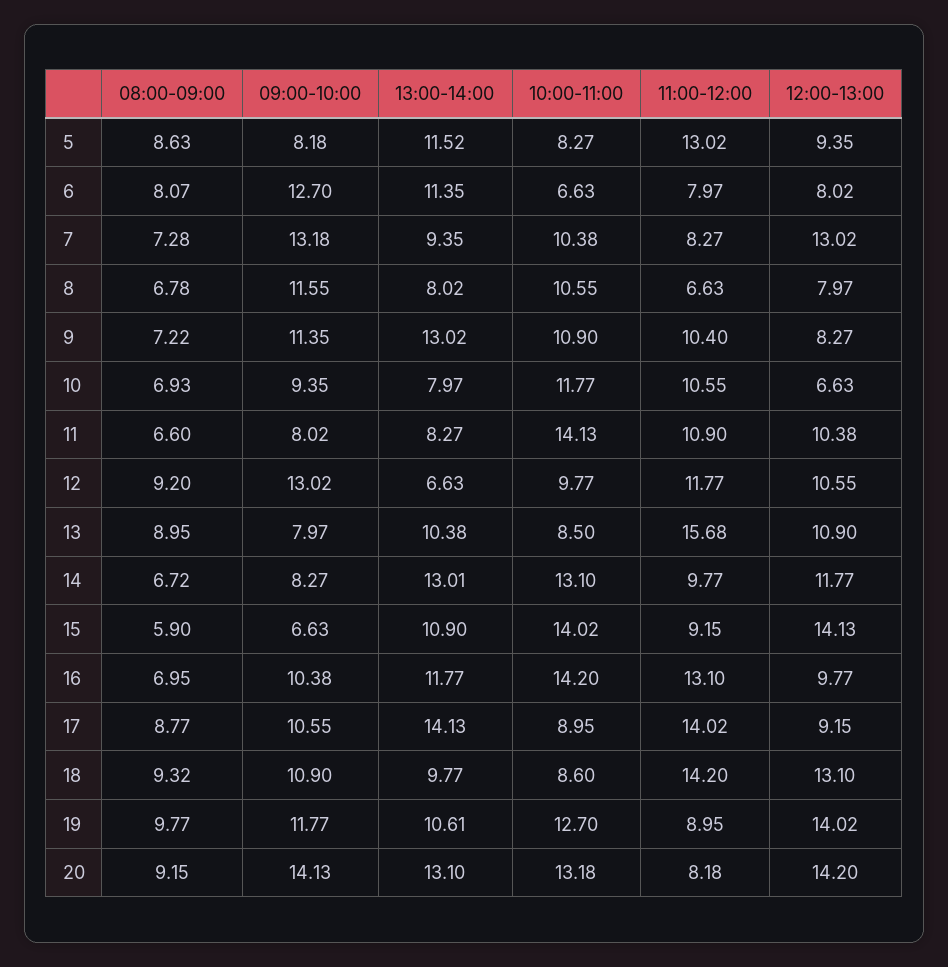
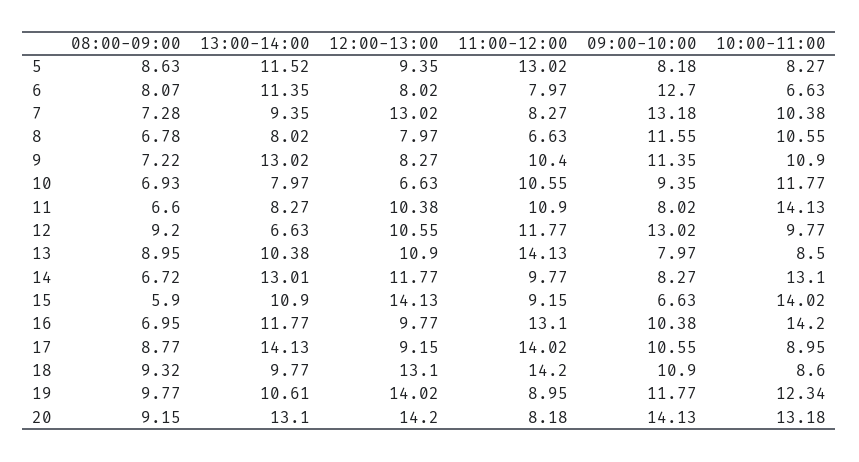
  {
    "08:00-09:00": {
      "5": 8.63,
      "6": 8.07,
      "7": 7.28,
      "8": 6.78,
      "9": 7.22,
      "10": 6.93,
      "11": 6.6,
      "12": 9.2,
      "13": 8.95,
      "14": 6.72,
      "15": 5.9,
      "16": 6.95,
      "17": 8.77,
      "18": 9.32,
      "19": 9.77,
      "20": 9.15
    },
    "09:00-10:00": {
      "5": 8.18,
      "6": 12.7,
      "7": 13.18,
      "8": 11.55,
      "9": 11.35,
      "10": 9.35,
      "11": 8.02,
      "12": 13.02,
      "13": 7.97,
      "14": 8.27,
      "15": 6.63,
      "16": 10.38,
      "17": 10.55,
      "18": 10.9,
      "19": 11.77,
      "20": 14.13
    },
    "13:00-14:00": {
      "5": 11.52,
      "6": 11.35,
      "7": 9.35,
      "8": 8.02,
      "9": 13.02,
      "10": 7.97,
      "11": 8.27,
      "12": 6.63,
      "13": 10.38,
      "14": 13.01,
      "15": 10.9,
      "16": 11.77,
      "17": 14.13,
      "18": 9.77,
      "19": 10.61,
      "20": 13.1
    },
    "10:00-11:00": {
      "5": 8.27,
      "6": 6.63,
      "7": 10.38,
      "8": 10.55,
      "9": 10.9,
      "10": 11.77,
      "11": 14.13,
      "12": 9.77,
      "13": 8.5,
      "14": 13.1,
      "15": 14.02,
      "16": 14.2,
      "17": 8.95,
      "18": 8.6,
-     "19": 12.7,
+     "19": 12.34,
      "20": 13.18
    },
    "11:00-12:00": {
      "5": 13.02,
      "6": 7.97,
      "7": 8.27,
      "8": 6.63,
      "9": 10.4,
      "10": 10.55,
      "11": 10.9,
      "12": 11.77,
-     "13": 15.68,
+     "13": 14.13,
      "14": 9.77,
      "15": 9.15,
      "16": 13.1,
      "17": 14.02,
      "18": 14.2,
      "19": 8.95,
      "20": 8.18
    },
    "12:00-13:00": {
      "5": 9.35,
      "6": 8.02,
      "7": 13.02,
      "8": 7.97,
      "9": 8.27,
      "10": 6.63,
      "11": 10.38,
      "12": 10.55,
      "13": 10.9,
      "14": 11.77,
      "15": 14.13,
      "16": 9.77,
      "17": 9.15,
      "18": 13.1,
      "19": 14.02,
      "20": 14.2
    }
  }

